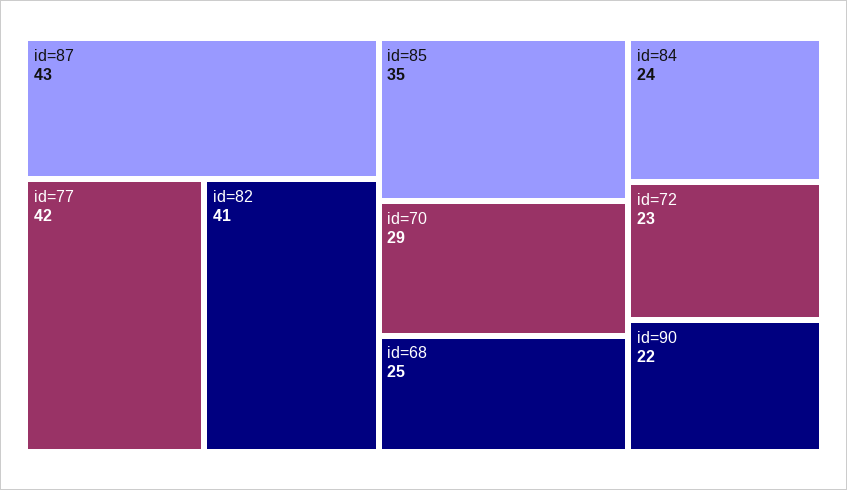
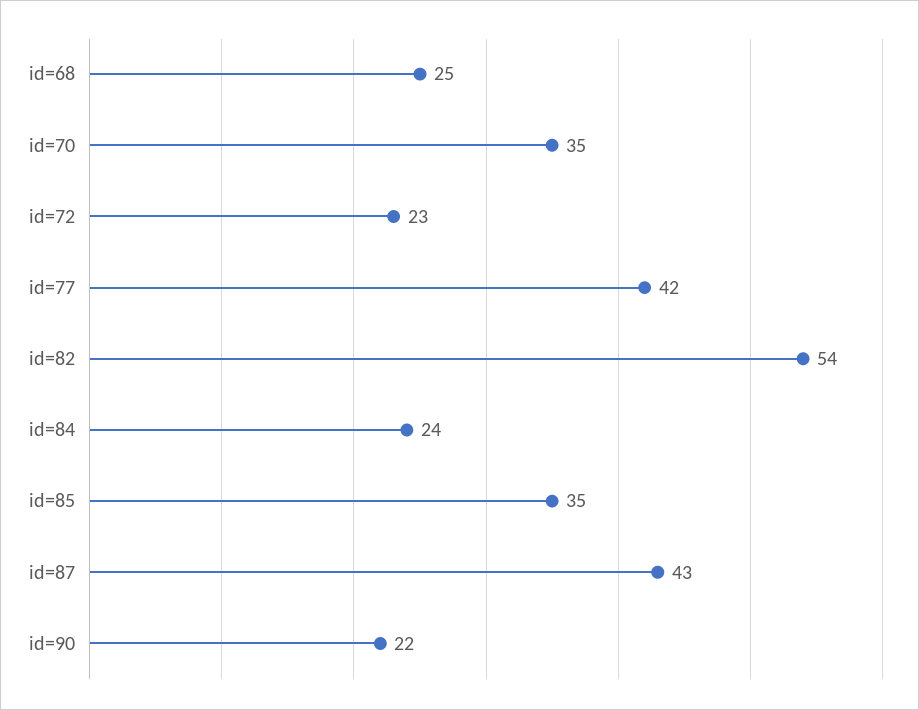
  {
    "id=87": 43,
    "id=77": 42,
-   "id=82": 41,
+   "id=82": 54,
    "id=85": 35,
-   "id=70": 29,
+   "id=70": 35,
    "id=68": 25,
    "id=84": 24,
    "id=72": 23,
    "id=90": 22
  }

